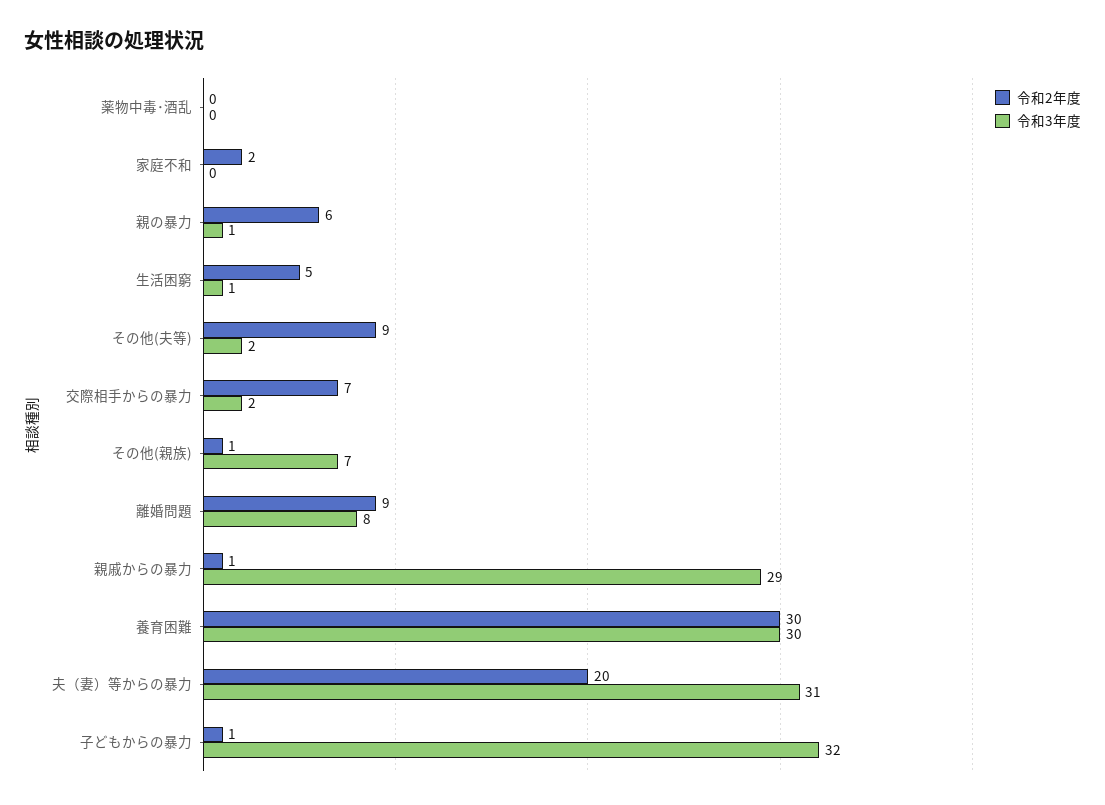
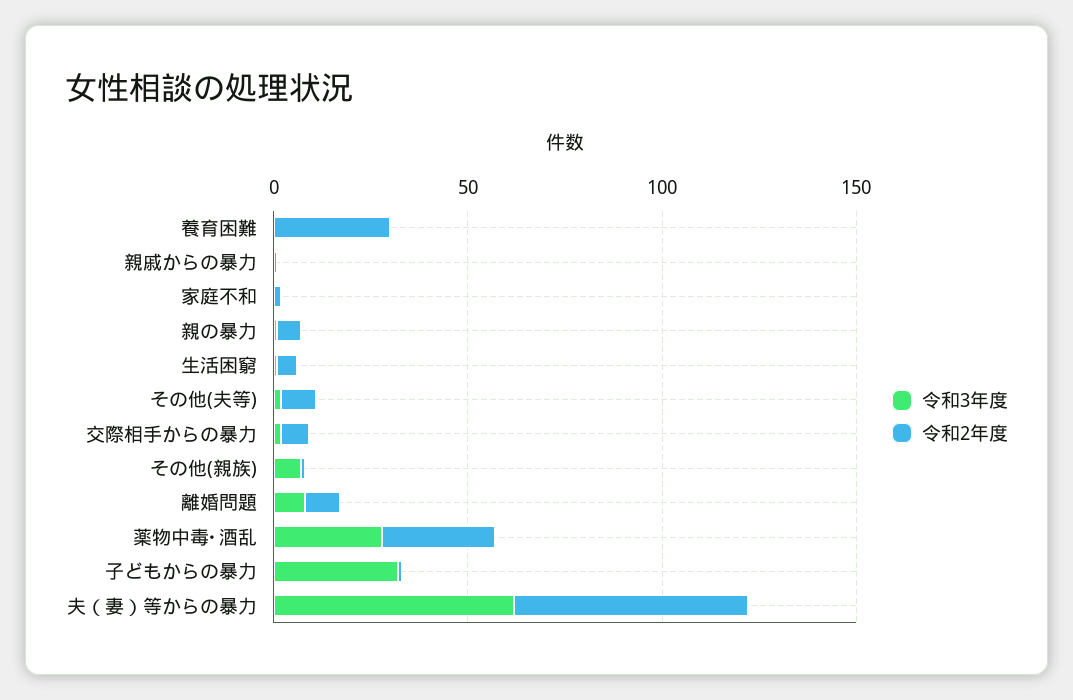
  {
    "令和2年度": {
-     "薬物中毒･酒乱": 0,
+     "薬物中毒･酒乱": 30,
      "家庭不和": 2,
      "親の暴力": 6,
      "生活困窮": 5,
      "その他(夫等)": 9,
      "交際相手からの暴力": 7,
      "その他(親族)": 1,
      "離婚問題": 9,
      "親戚からの暴力": 1,
      "養育困難": 30,
-     "夫（妻）等からの暴力": 20,
+     "夫（妻）等からの暴力": 60,
      "子どもからの暴力": 1
    },
    "令和3年度": {
-     "薬物中毒･酒乱": 0,
+     "薬物中毒･酒乱": 30,
      "家庭不和": 0,
      "親の暴力": 1,
      "生活困窮": 1,
      "その他(夫等)": 2,
      "交際相手からの暴力": 2,
      "その他(親族)": 7,
      "離婚問題": 8,
-     "親戚からの暴力": 29,
+     "親戚からの暴力": 0,
-     "養育困難": 30,
+     "養育困難": 0,
-     "夫（妻）等からの暴力": 31,
+     "夫（妻）等からの暴力": 60,
      "子どもからの暴力": 32
    }
  }

